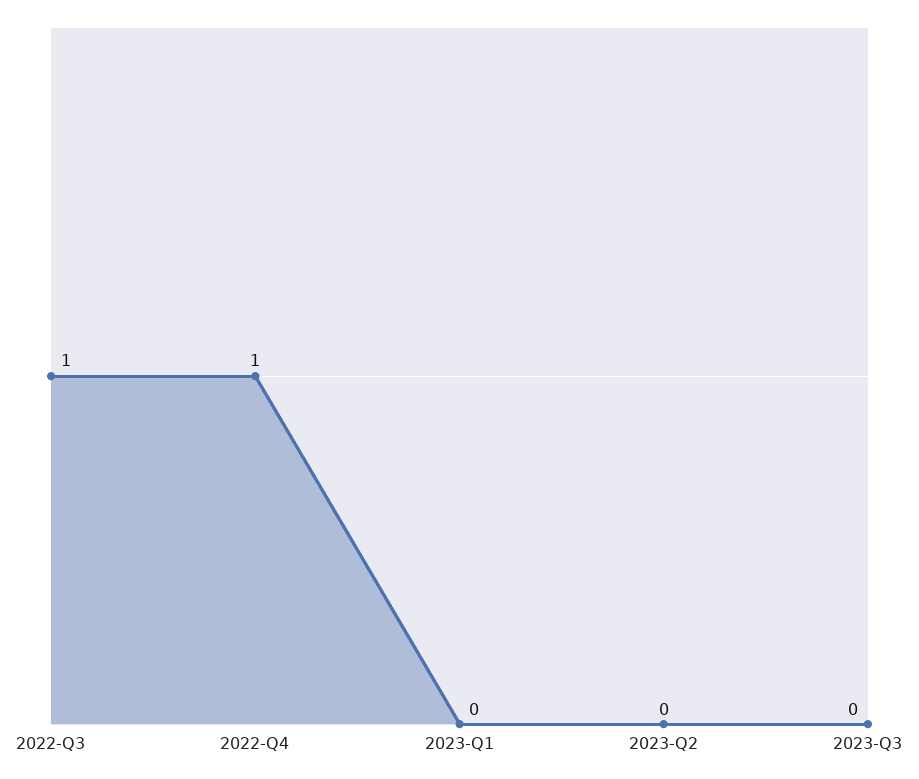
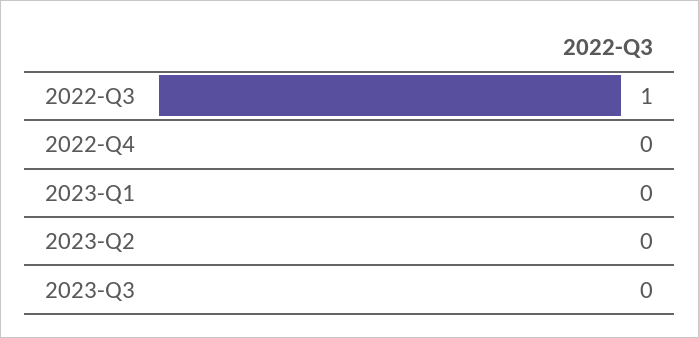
  {
    "2022-Q3": 1,
-   "2022-Q4": 1,
+   "2022-Q4": 0,
    "2023-Q1": 0,
    "2023-Q2": 0,
    "2023-Q3": 0
  }

